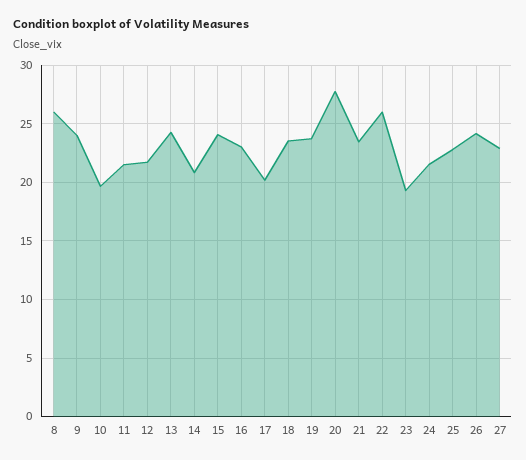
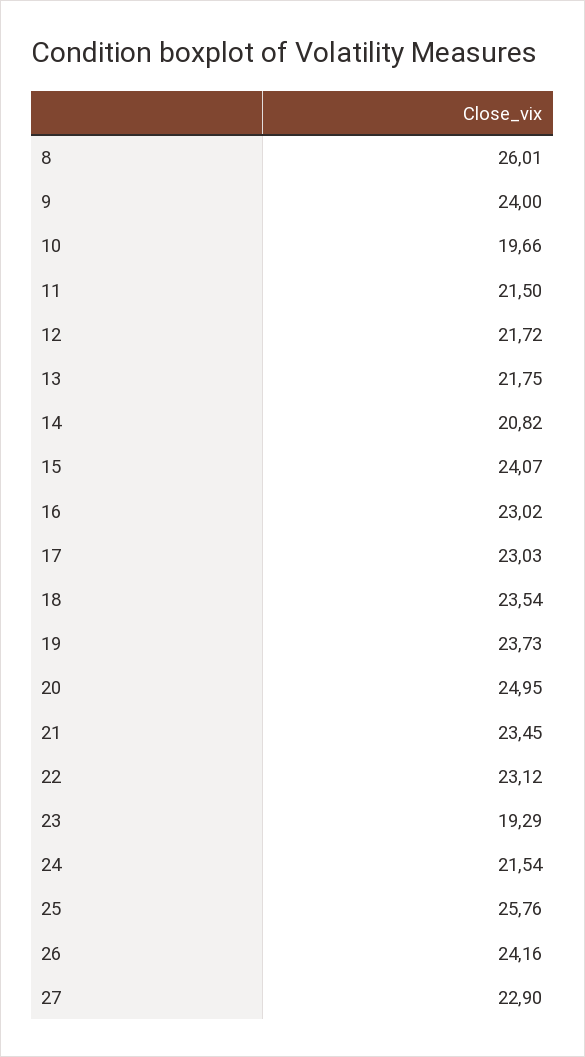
  {
    "8": 26.01,
    "9": 24,
    "10": 19.66,
    "11": 21.5,
    "12": 21.72,
-   "13": 24,
+   "13": 21.75,
    "14": 20.82,
    "15": 24.07,
    "16": 23.02,
-   "17": 20,
+   "17": 23.03,
    "18": 23.54,
    "19": 23.73,
-   "20": 28,
+   "20": 24.95,
    "21": 23.45,
-   "22": 26,
+   "22": 23.12,
    "23": 19.29,
    "24": 21.54,
-   "25": 23,
+   "25": 25.76,
    "26": 24.16,
    "27": 22.9
  }

